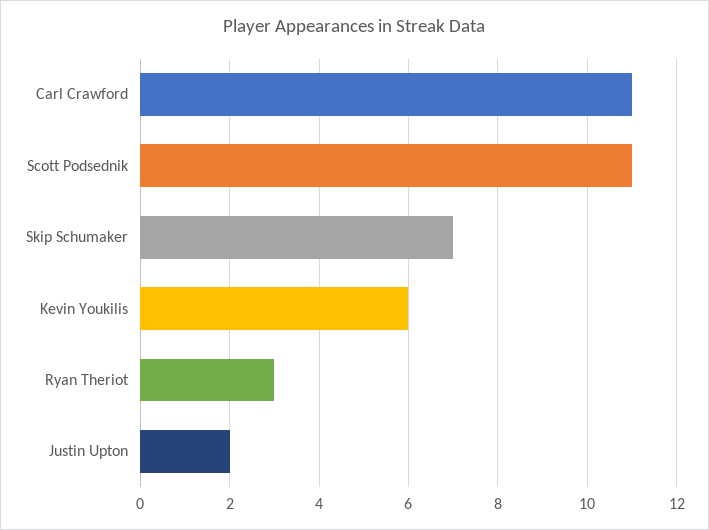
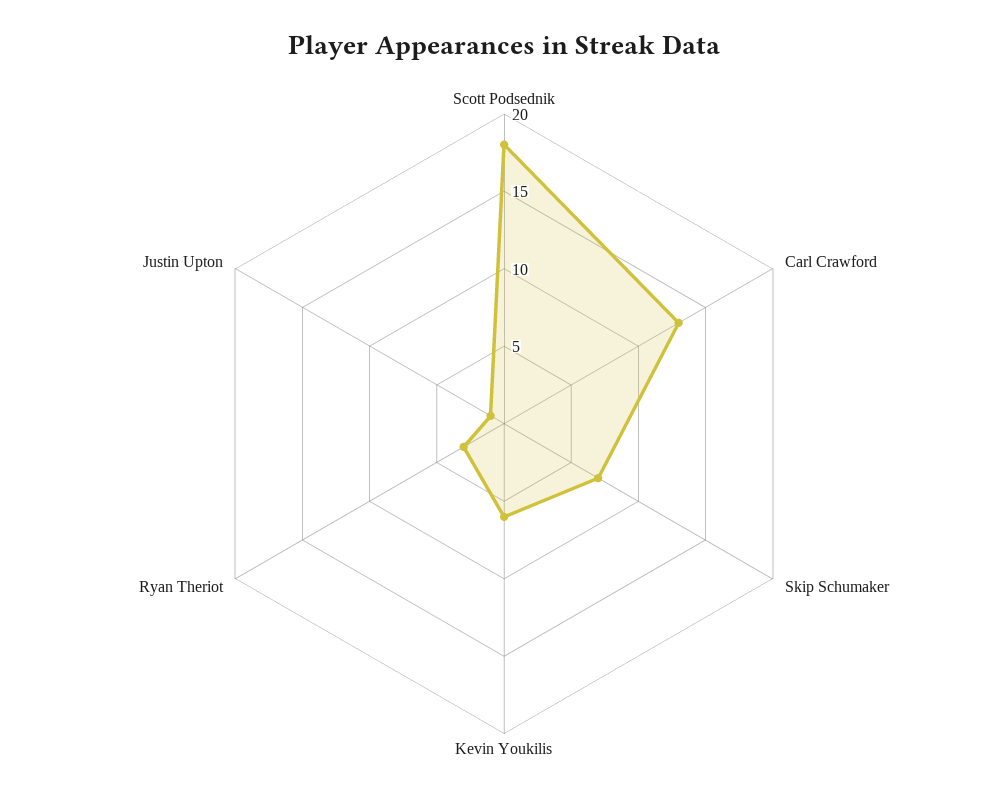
  {
-   "Carl Crawford": 11,
+   "Carl Crawford": 13,
-   "Scott Podsednik": 11,
+   "Scott Podsednik": 18,
    "Skip Schumaker": 7,
    "Kevin Youkilis": 6,
    "Ryan Theriot": 3,
-   "Justin Upton": 2
+   "Justin Upton": 1
  }

